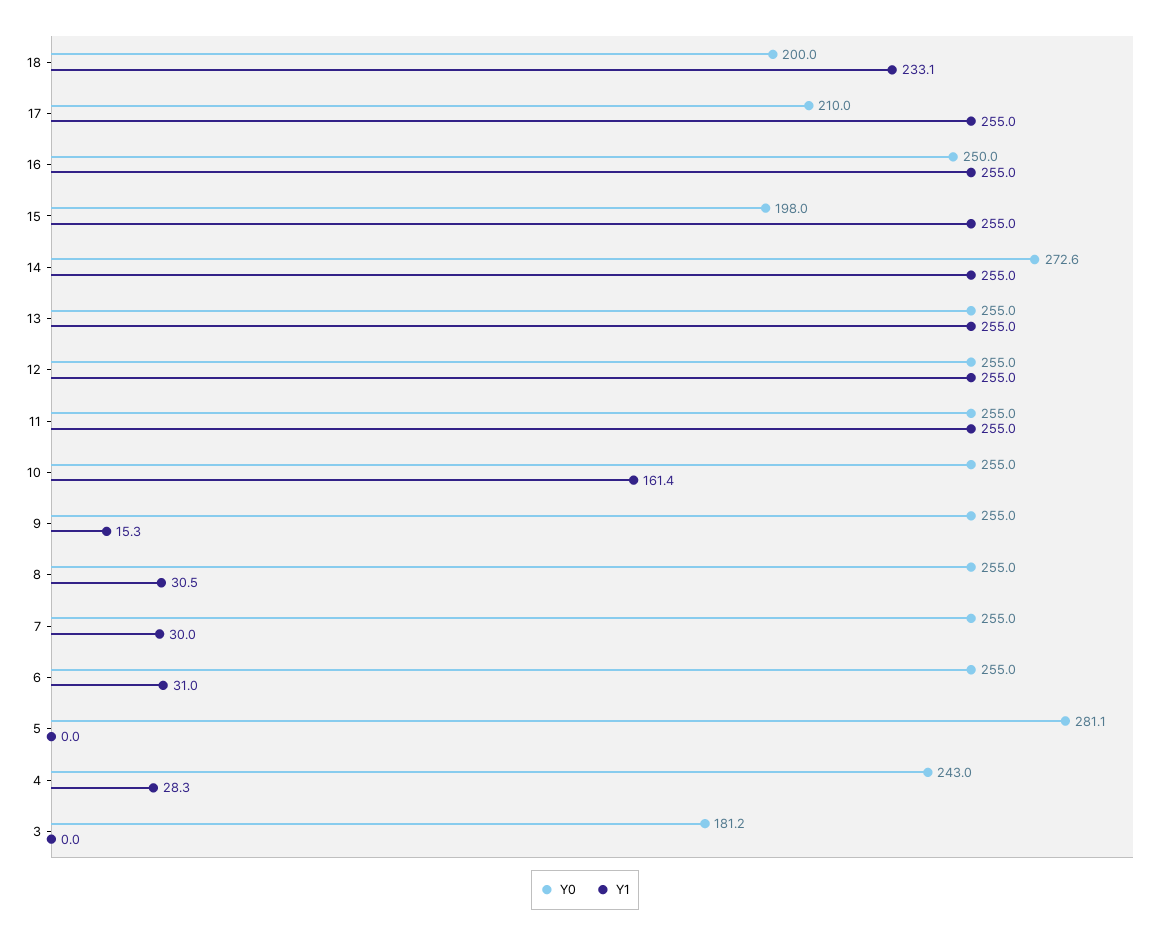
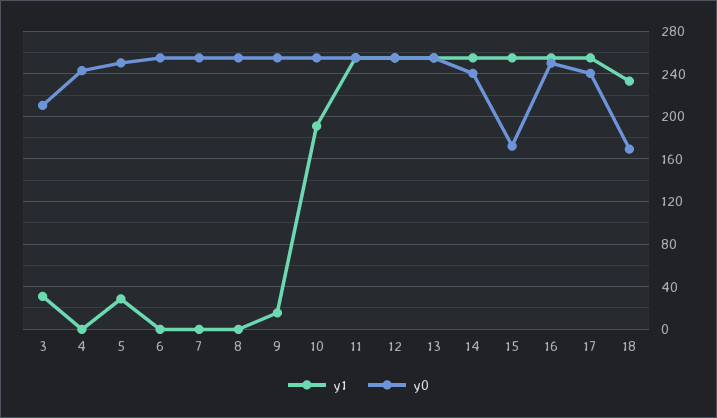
  {
    "Y0": {
-     "18": 200,
+     "18": 170,
-     "17": 210,
+     "17": 240,
      "16": 250,
-     "15": 198,
+     "15": 170,
-     "14": 272.6,
+     "14": 240,
      "13": 255,
      "12": 255,
      "11": 255,
      "10": 255,
      "9": 255,
      "8": 255,
      "7": 255,
      "6": 255,
-     "5": 281.1,
+     "5": 250,
      "4": 243,
-     "3": 181.2
+     "3": 210
    },
    "Y1": {
      "18": 233.1,
      "17": 255,
      "16": 255,
      "15": 255,
      "14": 255,
      "13": 255,
      "12": 255,
      "11": 255,
-     "10": 161.4,
+     "10": 190,
      "9": 15.3,
-     "8": 30.5,
+     "8": 0,
-     "7": 30,
+     "7": 0,
-     "6": 31,
+     "6": 0,
-     "5": 0,
+     "5": 30,
-     "4": 28.3,
+     "4": 0,
-     "3": 0
+     "3": 30
    }
  }

